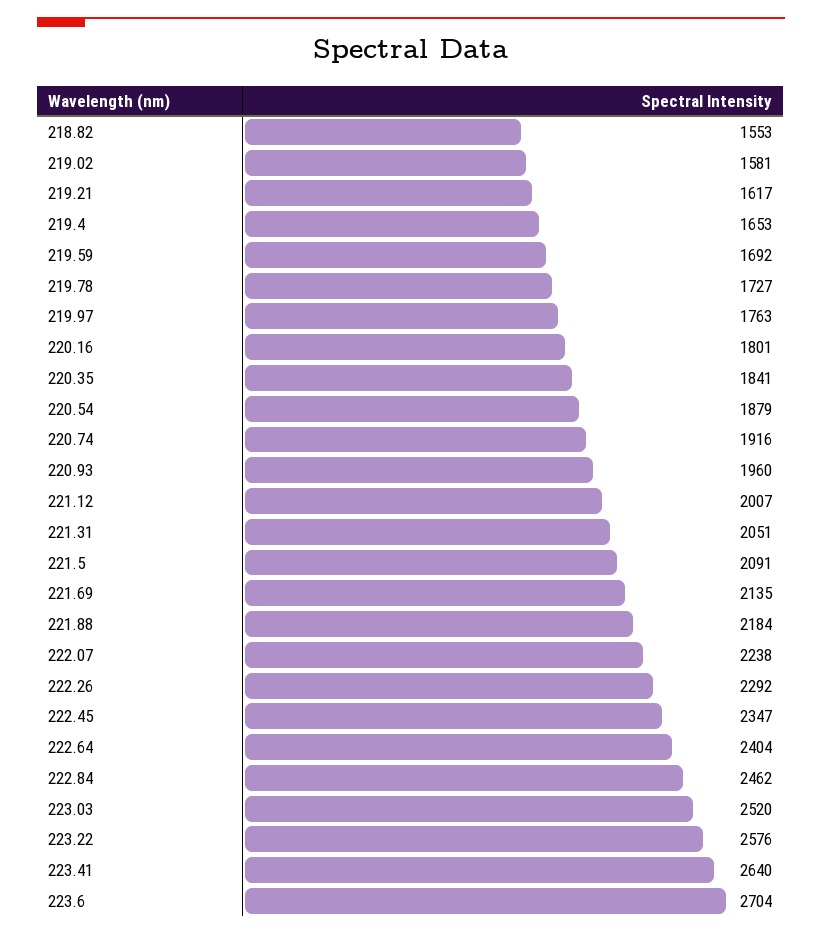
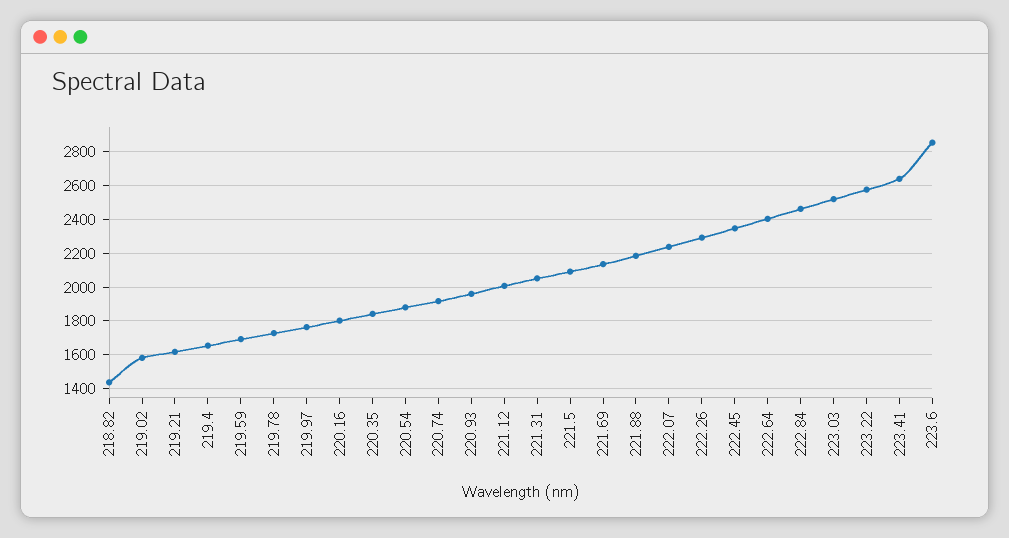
  {
-   "218.82": 1553,
+   "218.82": 1450,
    "219.02": 1581,
    "219.21": 1617,
    "219.4": 1653,
    "219.59": 1692,
    "219.78": 1727,
    "219.97": 1763,
    "220.16": 1801,
    "220.35": 1841,
    "220.54": 1879,
    "220.74": 1916,
    "220.93": 1960,
    "221.12": 2007,
    "221.31": 2051,
    "221.5": 2091,
    "221.69": 2135,
    "221.88": 2184,
    "222.07": 2238,
    "222.26": 2292,
    "222.45": 2347,
    "222.64": 2404,
    "222.84": 2462,
    "223.03": 2520,
    "223.22": 2576,
    "223.41": 2640,
-   "223.6": 2704
+   "223.6": 2850
  }

